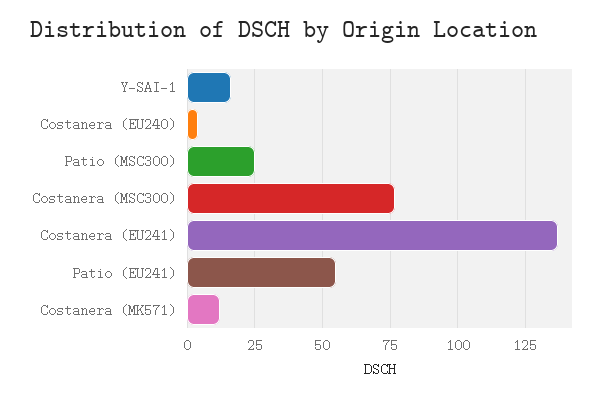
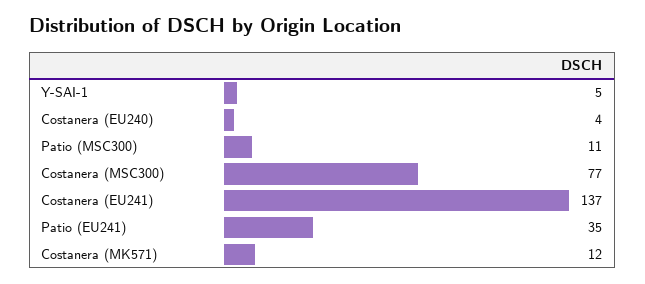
  {
-   "Y-SAI-1": 15,
+   "Y-SAI-1": 5,
    "Costanera (EU240)": 4,
-   "Patio (MSC300)": 25,
+   "Patio (MSC300)": 11,
    "Costanera (MSC300)": 77,
    "Costanera (EU241)": 137,
-   "Patio (EU241)": 55,
+   "Patio (EU241)": 35,
    "Costanera (MK571)": 12
  }

